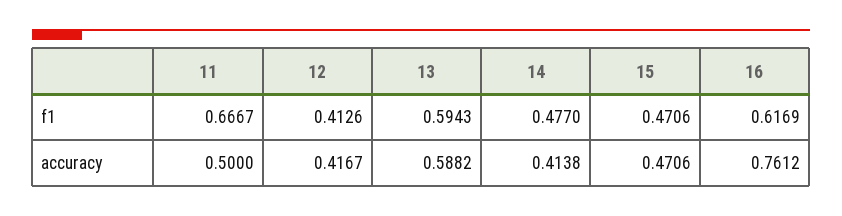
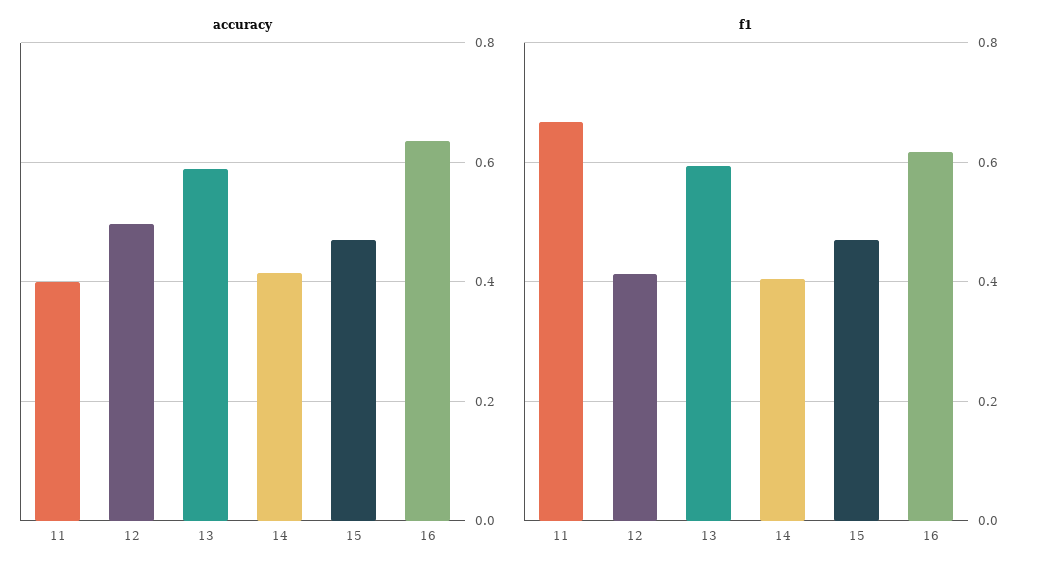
  {
    "f1": {
      "11": 0.6667,
      "12": 0.4126,
      "13": 0.5943,
-     "14": 0.477,
+     "14": 0.4,
      "15": 0.4706,
      "16": 0.6169
    },
    "accuracy": {
-     "11": 0.5,
+     "11": 0.4,
-     "12": 0.4167,
+     "12": 0.5,
      "13": 0.5882,
      "14": 0.4138,
      "15": 0.4706,
-     "16": 0.7612
+     "16": 0.64
    }
  }

